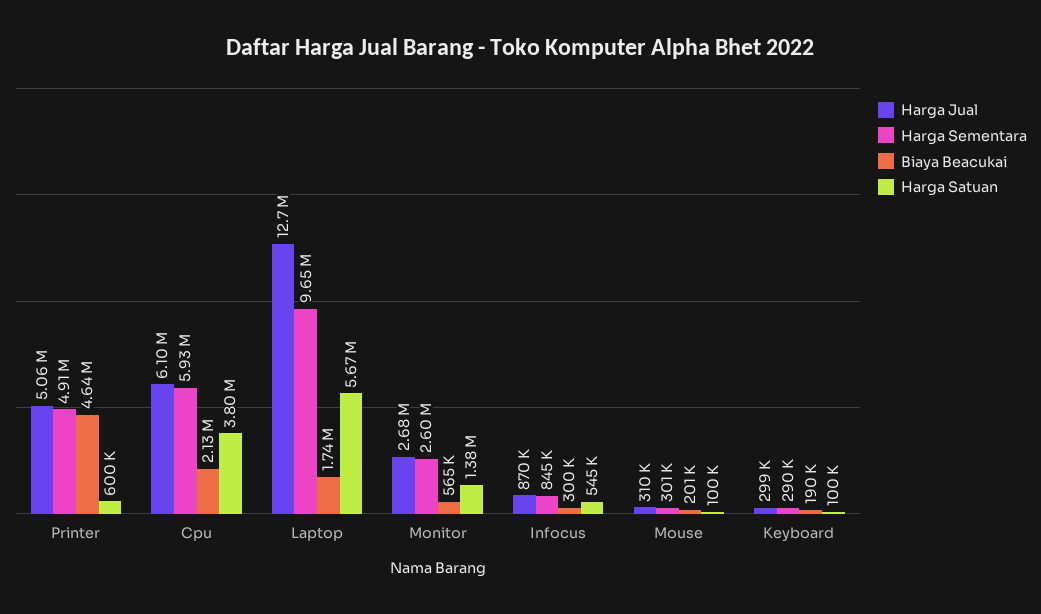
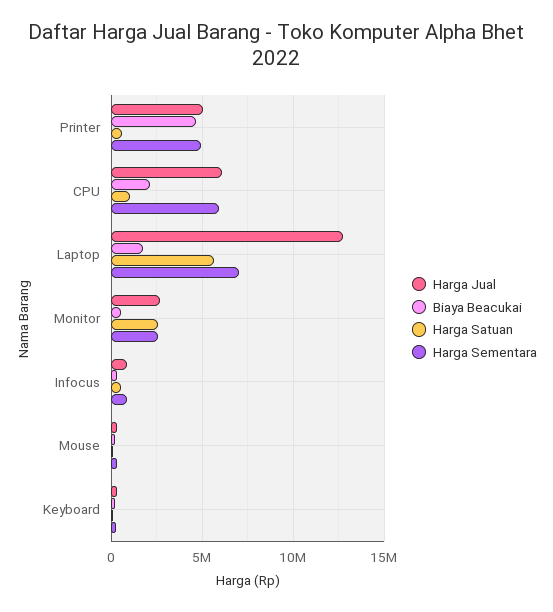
  {
    "Harga Jual": {
      "Printer": 5060000,
      "Cpu": 6100000,
      "Laptop": 12700000,
      "Monitor": 2680000,
      "Infocus": 870000,
      "Mouse": 310000,
      "Keyboard": 299000
    },
    "Harga Sementara": {
      "Printer": 4910000,
      "Cpu": 5930000,
-     "Laptop": 9650000,
+     "Laptop": 7000000,
      "Monitor": 2600000,
      "Infocus": 845000,
      "Mouse": 301000,
      "Keyboard": 290000
    },
    "Biaya Beacukai": {
      "Printer": 4640000,
      "Cpu": 2130000,
      "Laptop": 1740000,
      "Monitor": 565000,
      "Infocus": 300000,
      "Mouse": 201000,
      "Keyboard": 190000
    },
    "Harga Satuan": {
      "Printer": 600000,
-     "Cpu": 3800000,
+     "Cpu": 1000000,
      "Laptop": 5670000,
-     "Monitor": 1380000,
+     "Monitor": 2500000,
      "Infocus": 545000,
      "Mouse": 100000,
      "Keyboard": 100000
    }
  }

